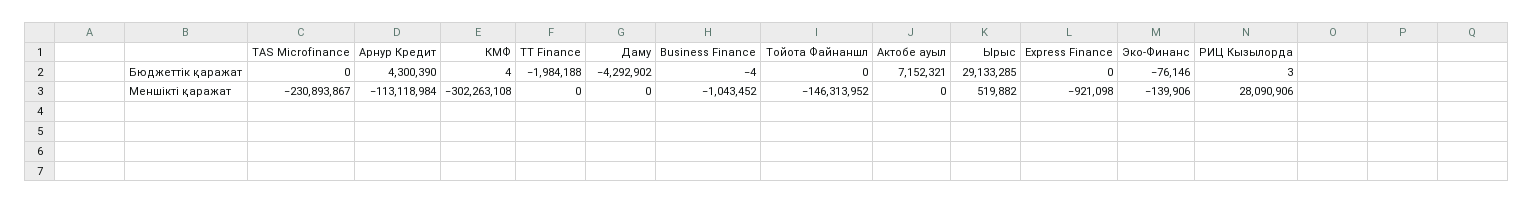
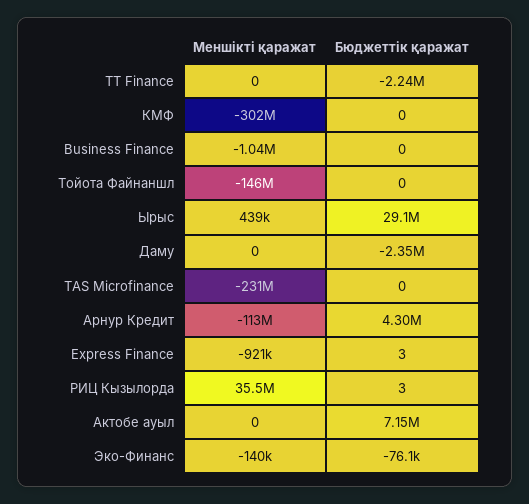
  {
    "TAS Microfinance": {
      "Бюджеттік қаражат": 0,
      "Меншікті қаражат": -230893867
    },
    "Арнур Кредит": {
      "Бюджеттік қаражат": 4300390,
      "Меншікті қаражат": -113118984
    },
    "КМФ": {
-     "Бюджеттік қаражат": 4,
+     "Бюджеттік қаражат": 0,
      "Меншікті қаражат": -302263108
    },
    "TT Finance": {
-     "Бюджеттік қаражат": -1984188,
+     "Бюджеттік қаражат": -2240000,
      "Меншікті қаражат": 0
    },
    "Даму": {
-     "Бюджеттік қаражат": -4292902,
+     "Бюджеттік қаражат": -2350000,
      "Меншікті қаражат": 0
    },
    "Business Finance": {
-     "Бюджеттік қаражат": -4,
+     "Бюджеттік қаражат": 0,
      "Меншікті қаражат": -1043452
    },
    "Тойота Файнаншл": {
      "Бюджеттік қаражат": 0,
      "Меншікті қаражат": -146313952
    },
    "Актобе ауыл": {
      "Бюджеттік қаражат": 7152321,
      "Меншікті қаражат": 0
    },
    "Ырыс": {
      "Бюджеттік қаражат": 29133285,
-     "Меншікті қаражат": 519882
+     "Меншікті қаражат": 439000
    },
    "Express Finance": {
-     "Бюджеттік қаражат": 0,
+     "Бюджеттік қаражат": 3,
      "Меншікті қаражат": -921098
    },
    "Эко-Финанс": {
      "Бюджеттік қаражат": -76146,
      "Меншікті қаражат": -139906
    },
    "РИЦ Кызылорда": {
      "Бюджеттік қаражат": 3,
-     "Меншікті қаражат": 28090906
+     "Меншікті қаражат": 35500000
    }
  }

